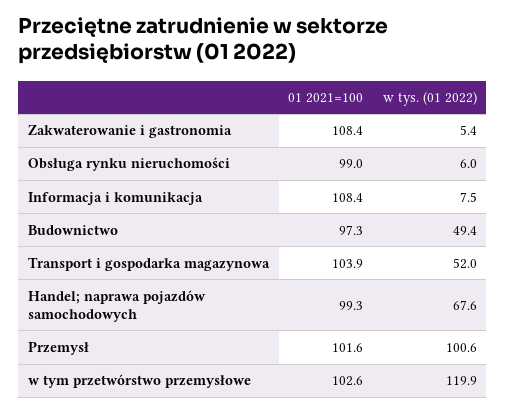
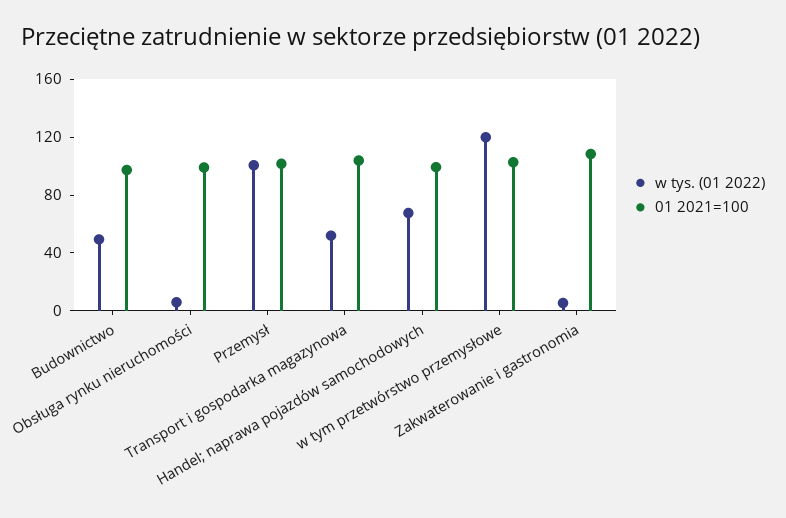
  {
    "01 2021=100": {
      "Zakwaterowanie i gastronomia": 108.4,
      "Obsługa rynku nieruchomości": 99,
-     "Informacja i komunikacja": 108.4,
      "Budownictwo": 97.3,
      "Transport i gospodarka magazynowa": 103.9,
      "Handel; naprawa pojazdów samochodowych": 99.3,
      "Przemysł": 101.6,
      "w tym przetwórstwo przemysłowe": 102.6
    },
    "w tys. (01 2022)": {
      "Zakwaterowanie i gastronomia": 5.4,
      "Obsługa rynku nieruchomości": 6,
-     "Informacja i komunikacja": 7.5,
      "Budownictwo": 49.4,
      "Transport i gospodarka magazynowa": 52,
      "Handel; naprawa pojazdów samochodowych": 67.6,
      "Przemysł": 100.6,
      "w tym przetwórstwo przemysłowe": 119.9
    }
  }

